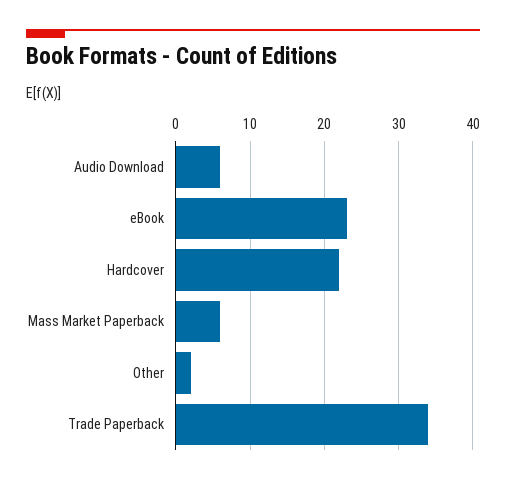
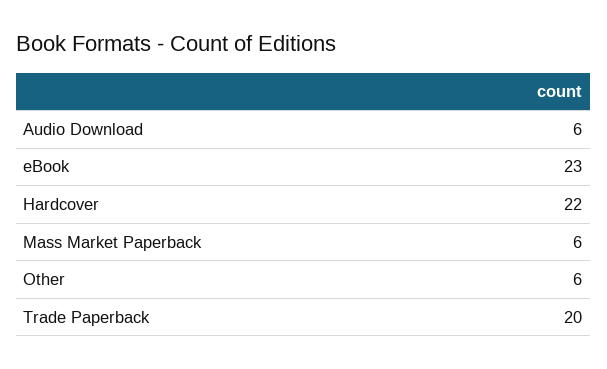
  {
    "Audio Download": 6,
    "eBook": 23,
    "Hardcover": 22,
    "Mass Market Paperback": 6,
-   "Other": 2,
+   "Other": 6,
-   "Trade Paperback": 34
+   "Trade Paperback": 20
  }

